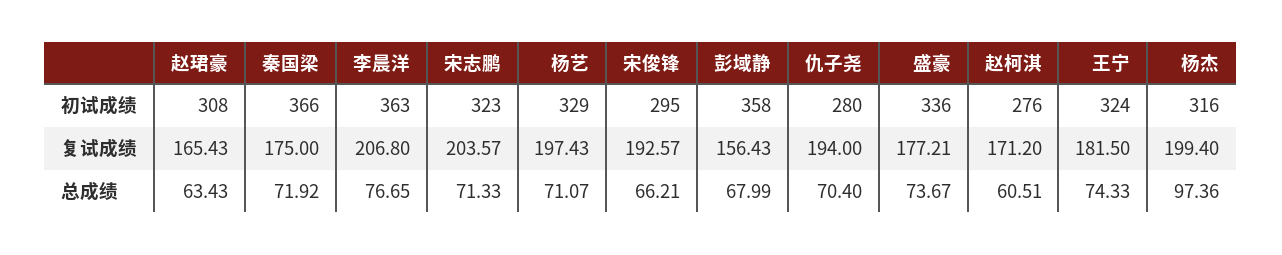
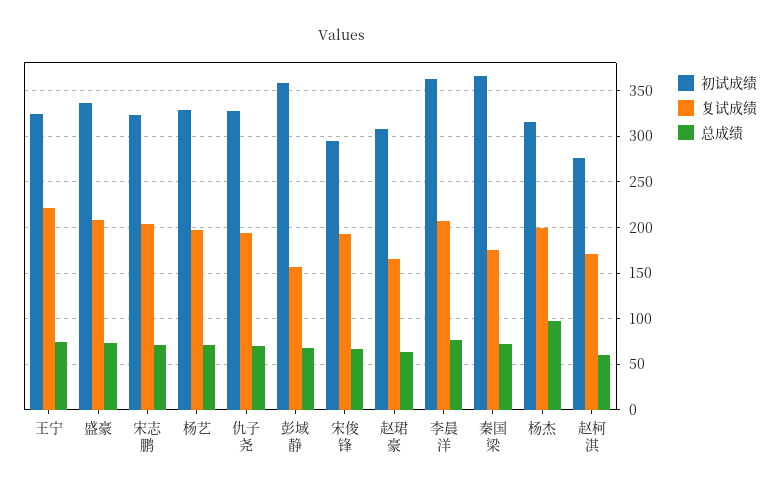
  {
    "初试成绩": {
      "赵珺豪": 308,
      "秦国梁": 366,
      "李晨洋": 363,
      "宋志鹏": 323,
      "杨艺": 329,
      "宋俊锋": 295,
      "彭域静": 358,
-     "仇子尧": 280,
+     "仇子尧": 330,
      "盛豪": 336,
      "赵柯淇": 276,
      "王宁": 324,
      "杨杰": 316
    },
    "复试成绩": {
      "赵珺豪": 165.43,
      "秦国梁": 175,
      "李晨洋": 206.8,
      "宋志鹏": 203.57,
      "杨艺": 197.43,
      "宋俊锋": 192.57,
      "彭域静": 156.43,
      "仇子尧": 194,
-     "盛豪": 177.21,
+     "盛豪": 210,
      "赵柯淇": 171.2,
-     "王宁": 181.5,
+     "王宁": 220,
      "杨杰": 199.4
    },
    "总成绩": {
      "赵珺豪": 63.43,
      "秦国梁": 71.92,
      "李晨洋": 76.65,
      "宋志鹏": 71.33,
      "杨艺": 71.07,
      "宋俊锋": 66.21,
      "彭域静": 67.99,
      "仇子尧": 70.4,
      "盛豪": 73.67,
      "赵柯淇": 60.51,
      "王宁": 74.33,
      "杨杰": 97.36
    }
  }

